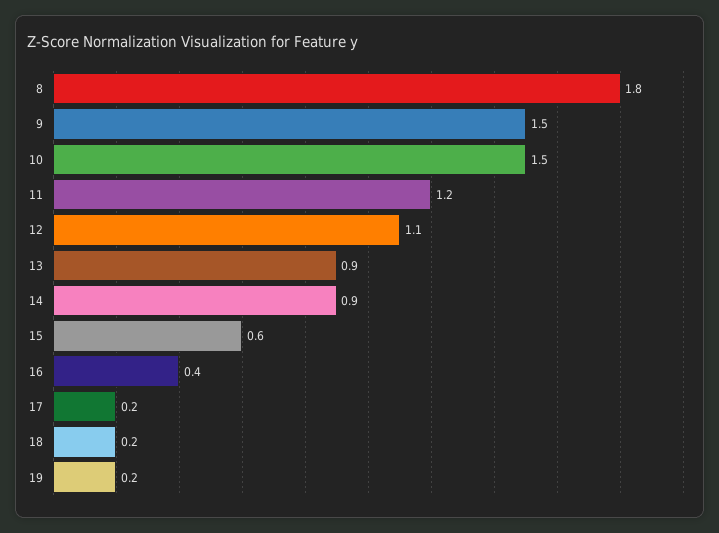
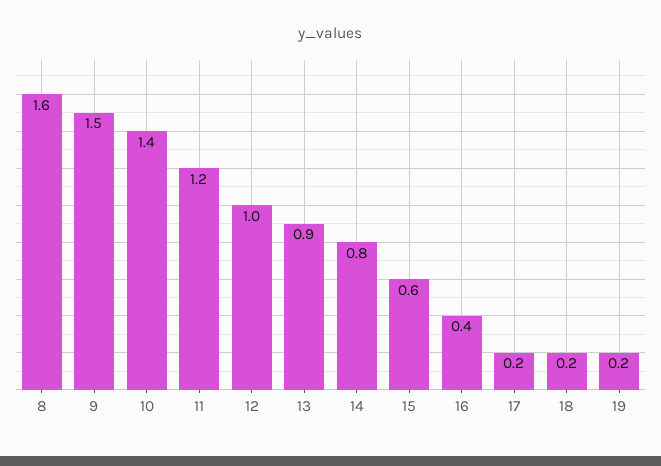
  {
-   "8": 1.8,
+   "8": 1.6,
    "9": 1.5,
-   "10": 1.5,
+   "10": 1.4,
    "11": 1.2,
-   "12": 1.1,
+   "12": 1,
    "13": 0.9,
-   "14": 0.9,
+   "14": 0.8,
    "15": 0.6,
    "16": 0.4,
    "17": 0.2,
    "18": 0.2,
    "19": 0.2
  }

